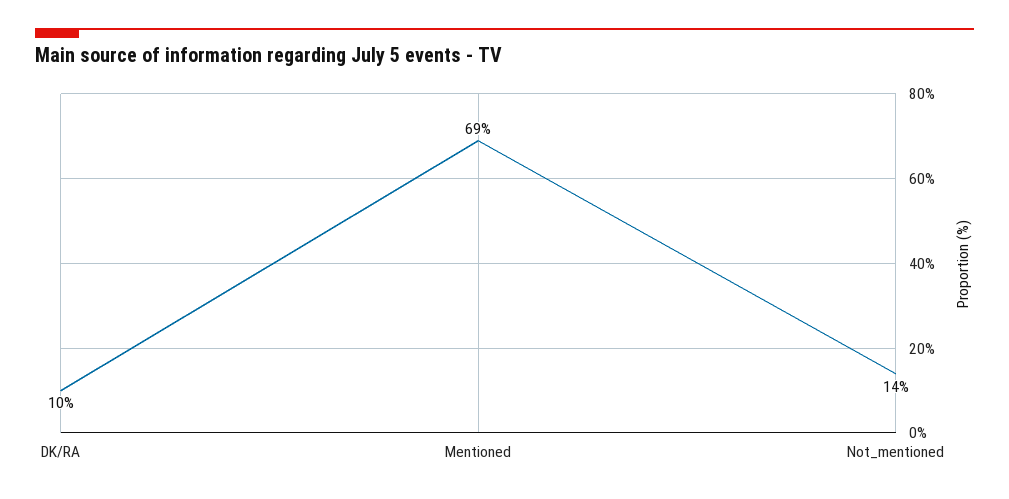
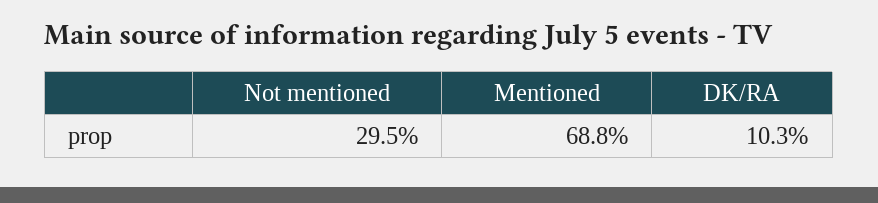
  {
    "DK/RA": 10.3,
    "Mentioned": 68.8,
-   "Not_mentioned": 14
+   "Not_mentioned": 29.5
  }

